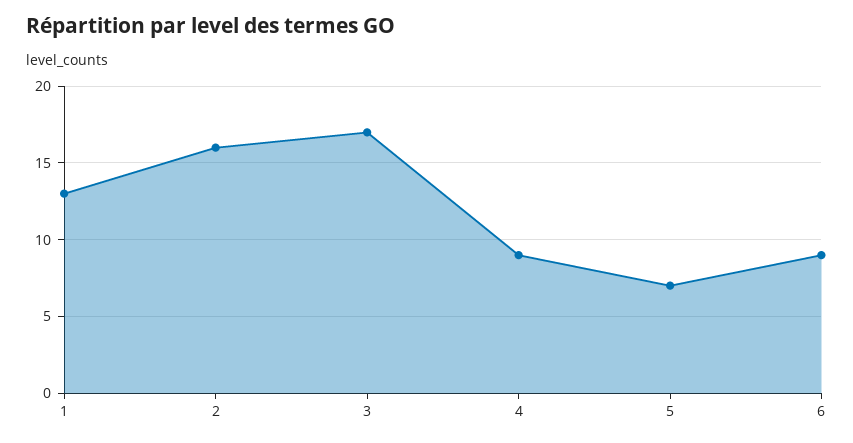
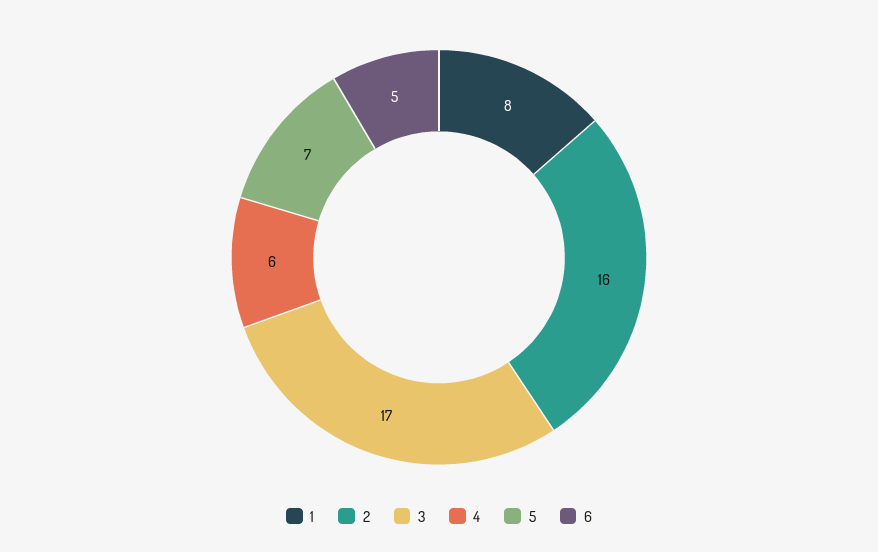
  {
-   "1": 13,
+   "1": 8,
    "2": 16,
    "3": 17,
-   "4": 9,
+   "4": 6,
    "5": 7,
-   "6": 9
+   "6": 5
  }

